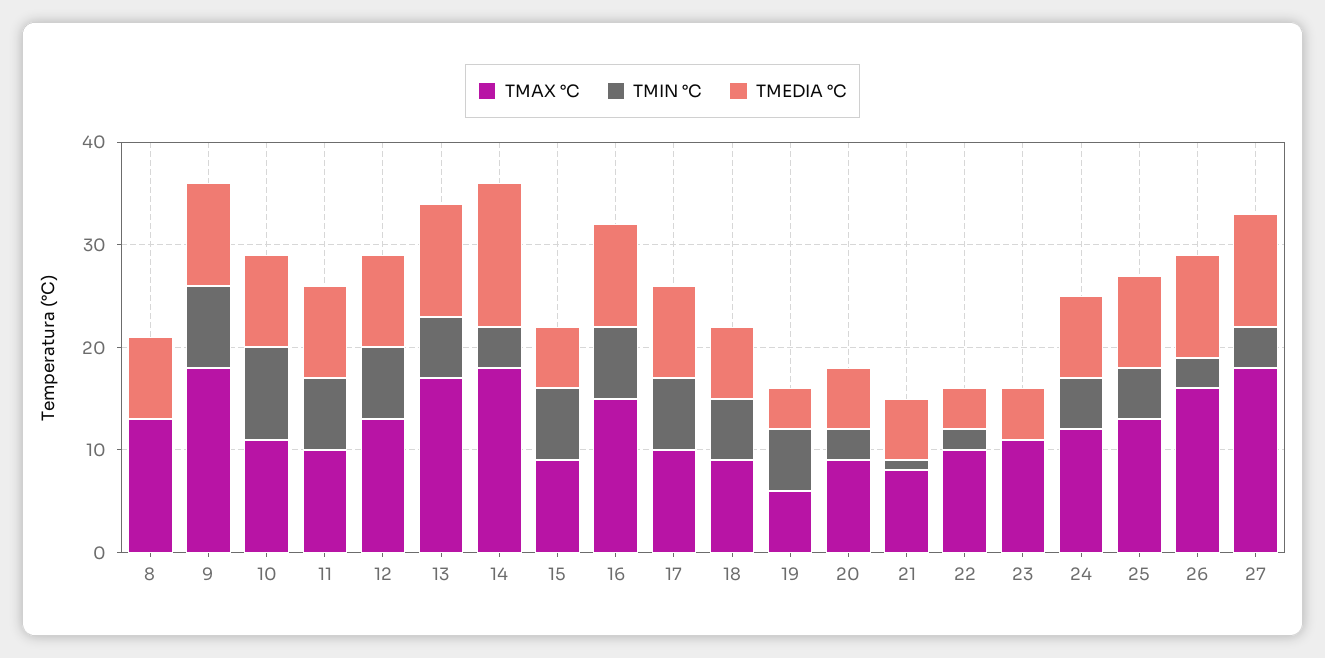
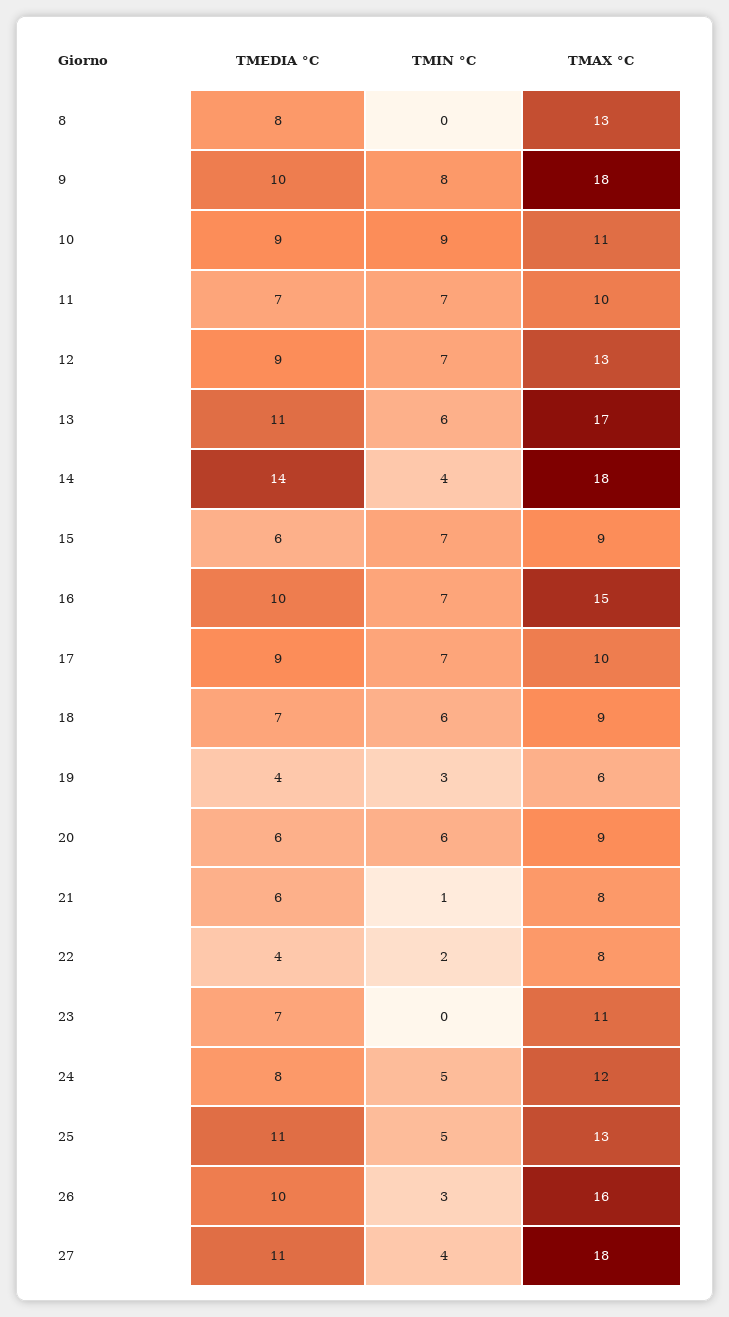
  {
    "TMAX °C": {
      "8": 13,
      "9": 18,
      "10": 11,
      "11": 10,
      "12": 13,
      "13": 17,
      "14": 18,
      "15": 9,
      "16": 15,
      "17": 10,
      "18": 9,
      "19": 6,
      "20": 9,
      "21": 8,
-     "22": 10,
+     "22": 8,
      "23": 11,
      "24": 12,
      "25": 13,
      "26": 16,
      "27": 18
    },
    "TMIN °C": {
      "8": 0,
      "9": 8,
      "10": 9,
      "11": 7,
      "12": 7,
      "13": 6,
      "14": 4,
      "15": 7,
      "16": 7,
      "17": 7,
      "18": 6,
-     "19": 6,
+     "19": 3,
-     "20": 3,
+     "20": 6,
      "21": 1,
      "22": 2,
      "23": 0,
      "24": 5,
      "25": 5,
      "26": 3,
      "27": 4
    },
    "TMEDIA °C": {
      "8": 8,
      "9": 10,
      "10": 9,
-     "11": 9,
+     "11": 7,
      "12": 9,
      "13": 11,
      "14": 14,
      "15": 6,
      "16": 10,
      "17": 9,
      "18": 7,
      "19": 4,
      "20": 6,
      "21": 6,
      "22": 4,
-     "23": 5,
+     "23": 7,
      "24": 8,
-     "25": 9,
+     "25": 11,
      "26": 10,
      "27": 11
    }
  }

